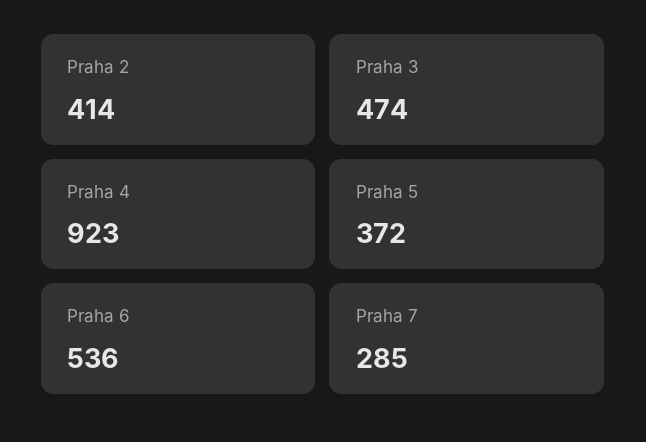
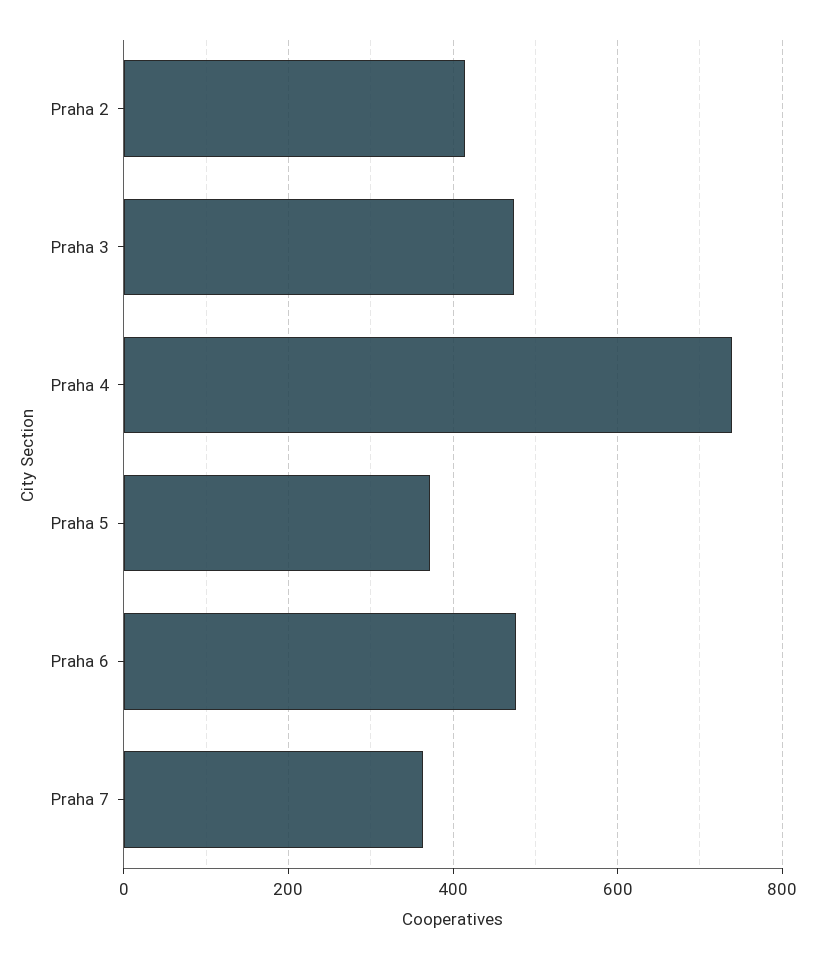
  {
    "Praha 2": 414,
    "Praha 3": 474,
-   "Praha 4": 923,
+   "Praha 4": 740,
    "Praha 5": 372,
-   "Praha 6": 536,
+   "Praha 6": 480,
-   "Praha 7": 285
+   "Praha 7": 360
  }

